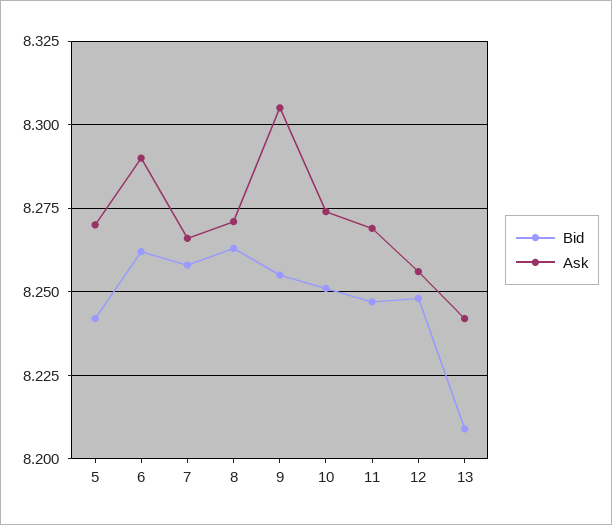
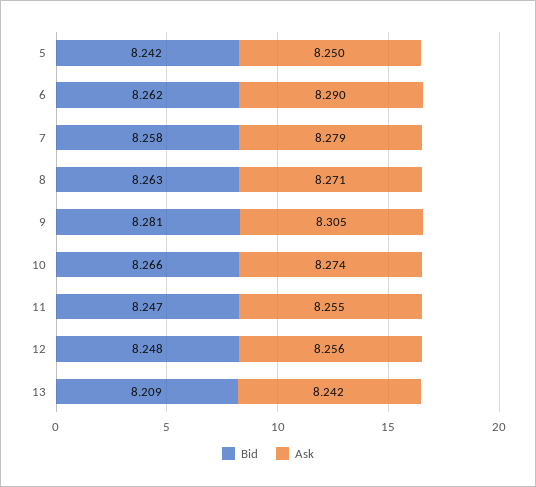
  {
    "Bid": {
      "5": 8.242,
      "6": 8.262,
      "7": 8.258,
      "8": 8.263,
-     "9": 8.255,
+     "9": 8.281,
-     "10": 8.25,
+     "10": 8.266,
      "11": 8.247,
      "12": 8.248,
      "13": 8.209
    },
    "Ask": {
-     "5": 8.27,
+     "5": 8.25,
      "6": 8.29,
-     "7": 8.265,
+     "7": 8.279,
      "8": 8.271,
      "9": 8.305,
      "10": 8.274,
-     "11": 8.27,
+     "11": 8.255,
      "12": 8.256,
      "13": 8.242
    }
  }

